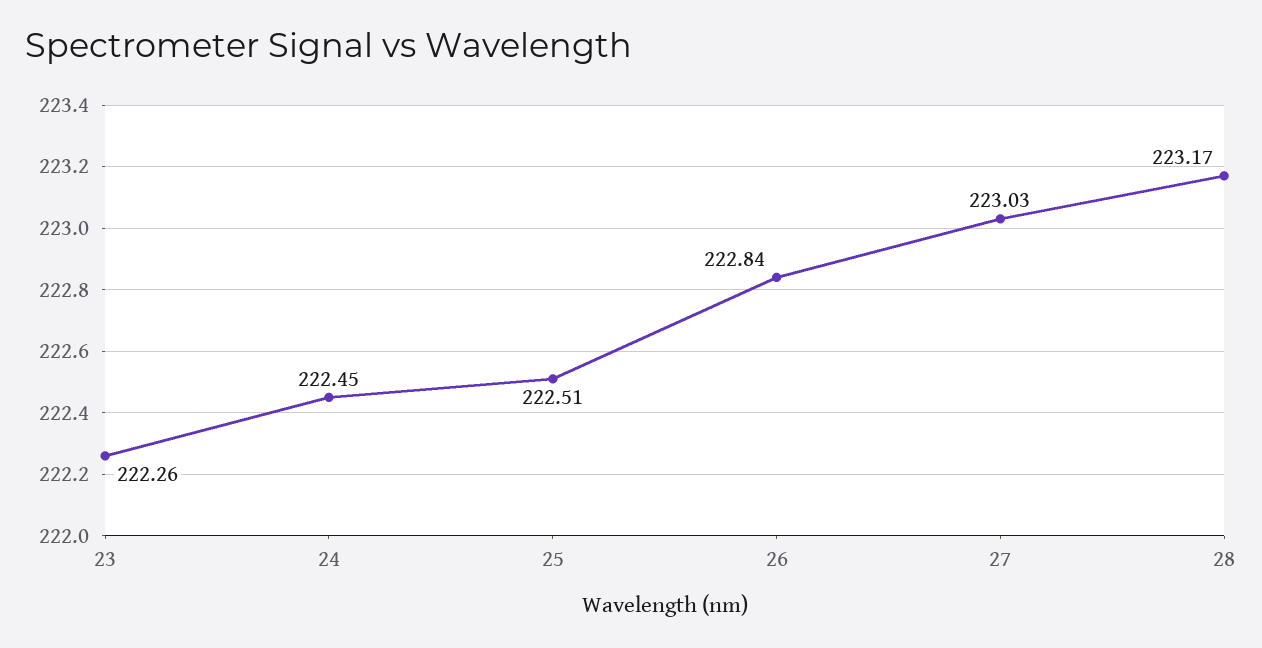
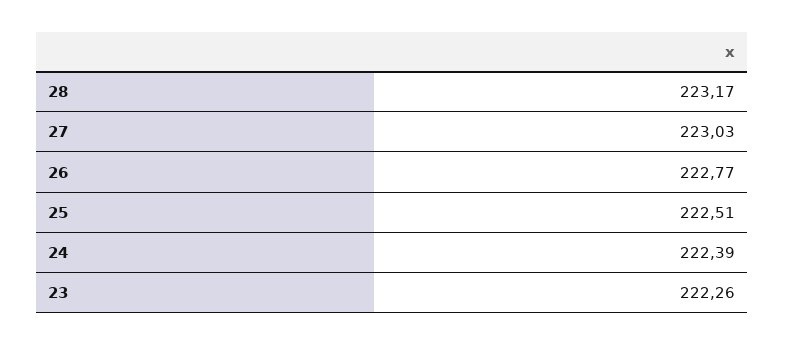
  {
    "23": 222.26,
-   "24": 222.45,
+   "24": 222.39,
    "25": 222.51,
-   "26": 222.84,
+   "26": 222.77,
    "27": 223.03,
    "28": 223.17
  }

